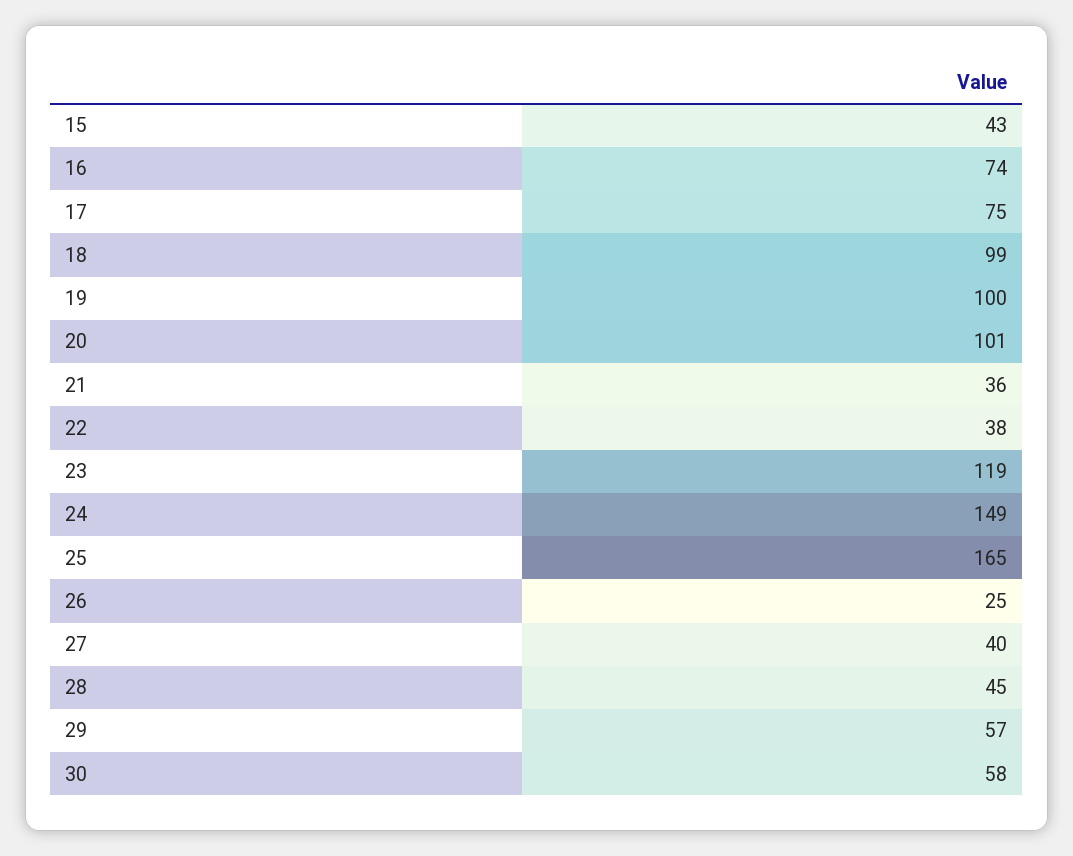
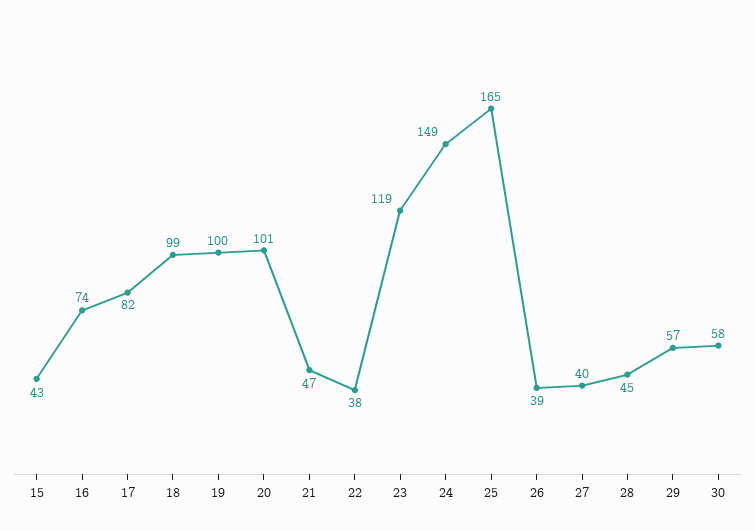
  {
    "15": 43,
    "16": 74,
-   "17": 75,
+   "17": 82,
    "18": 99,
    "19": 100,
    "20": 101,
-   "21": 36,
+   "21": 47,
    "22": 38,
    "23": 119,
    "24": 149,
    "25": 165,
-   "26": 25,
+   "26": 39,
    "27": 40,
    "28": 45,
    "29": 57,
    "30": 58
  }

